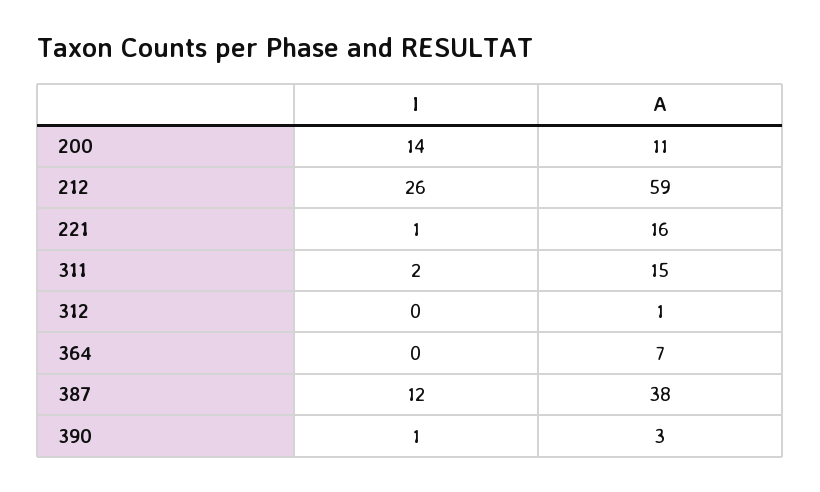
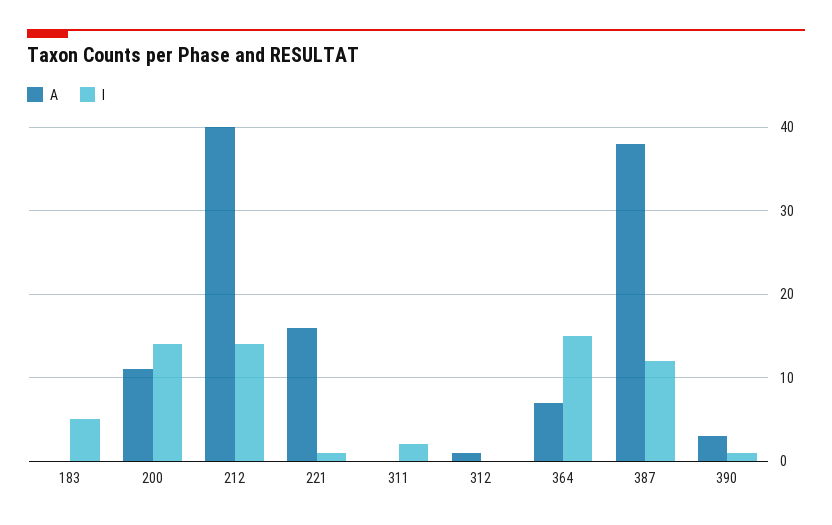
  {
    "I": {
      "200": 14,
-     "212": 26,
+     "212": 14,
      "221": 1,
      "311": 2,
      "312": 0,
-     "364": 0,
+     "364": 15,
      "387": 12,
-     "390": 1
+     "390": 1,
+     "183": 5
    },
    "A": {
      "200": 11,
-     "212": 59,
+     "212": 40,
      "221": 16,
-     "311": 15,
+     "311": 0,
      "312": 1,
      "364": 7,
      "387": 38,
-     "390": 3
+     "390": 3,
+     "183": 0
    }
  }

